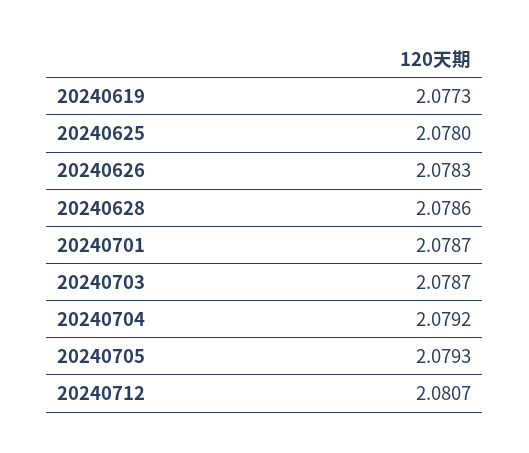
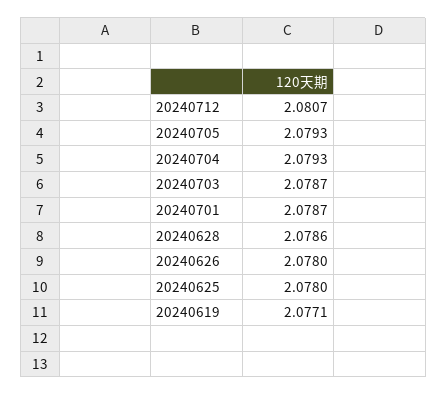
  {
-   "20240619": 2.0773,
+   "20240619": 2.0771,
    "20240625": 2.078,
-   "20240626": 2.0783,
+   "20240626": 2.078,
    "20240628": 2.0786,
    "20240701": 2.0787,
    "20240703": 2.0787,
-   "20240704": 2.0792,
+   "20240704": 2.0793,
    "20240705": 2.0793,
    "20240712": 2.0807
  }

